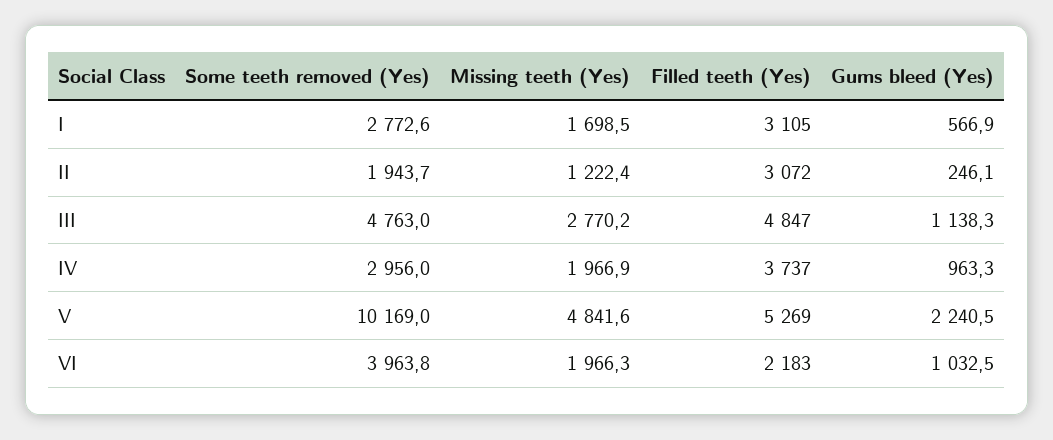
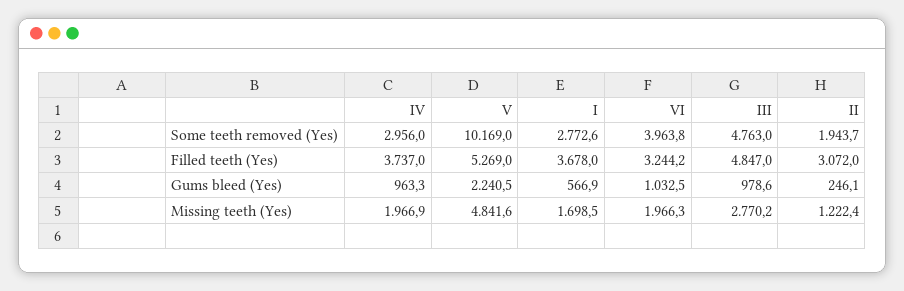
  {
    "Some teeth removed (Yes)": {
      "I": 2772.6,
      "II": 1943.7,
      "III": 4763,
      "IV": 2956,
      "V": 10169,
      "VI": 3963.8
    },
    "Missing teeth (Yes)": {
      "I": 1698.5,
      "II": 1222.4,
      "III": 2770.2,
      "IV": 1966.9,
      "V": 4841.6,
      "VI": 1966.3
    },
    "Filled teeth (Yes)": {
-     "I": 3105,
+     "I": 3678,
      "II": 3072,
      "III": 4847,
      "IV": 3737,
      "V": 5269,
-     "VI": 2183
+     "VI": 3244.2
    },
    "Gums bleed (Yes)": {
      "I": 566.9,
      "II": 246.1,
-     "III": 1138.3,
+     "III": 978.6,
      "IV": 963.3,
      "V": 2240.5,
      "VI": 1032.5
    }
  }

